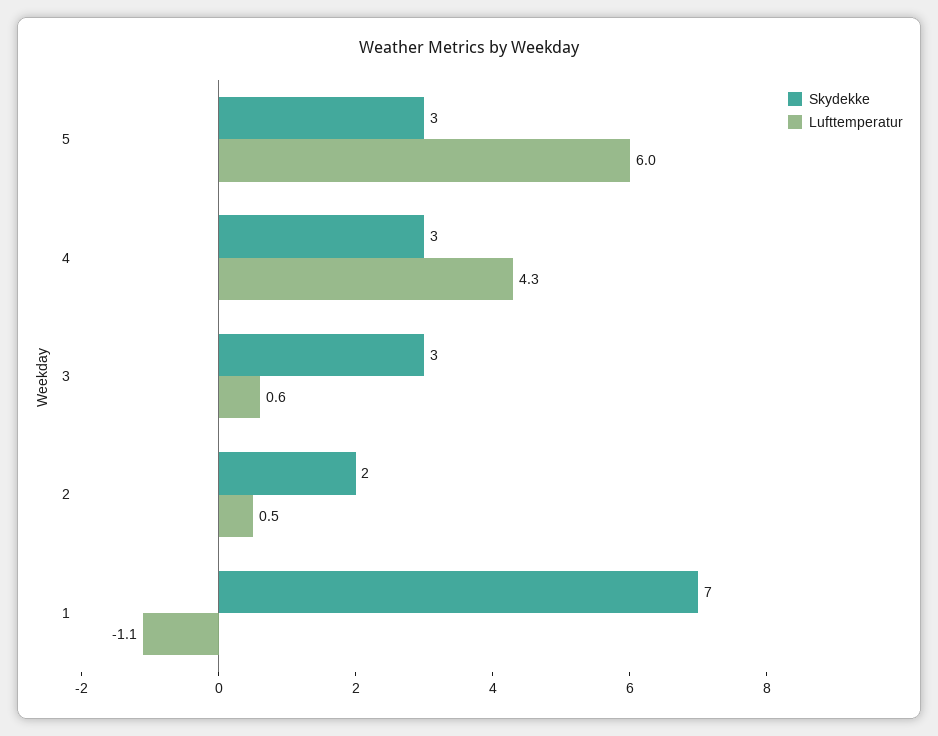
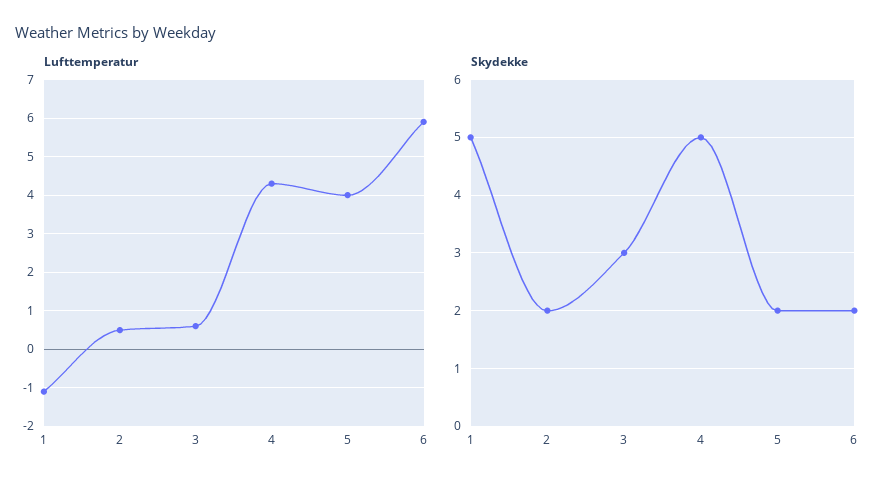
  {
    "Skydekke": {
-     "5": 3,
+     "5": 2,
-     "4": 3,
+     "4": 5,
      "3": 3,
      "2": 2,
-     "1": 7
+     "1": 5,
+     "6": 2
    },
    "Lufttemperatur": {
-     "5": 6,
+     "5": 4,
      "4": 4.3,
      "3": 0.6,
      "2": 0.5,
-     "1": -1.1
+     "1": -1.1,
+     "6": 6
    }
  }

